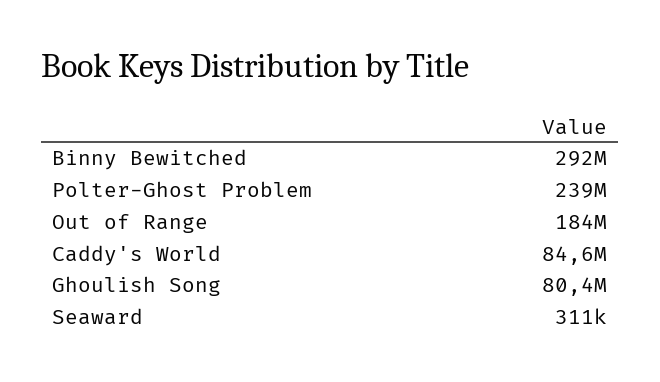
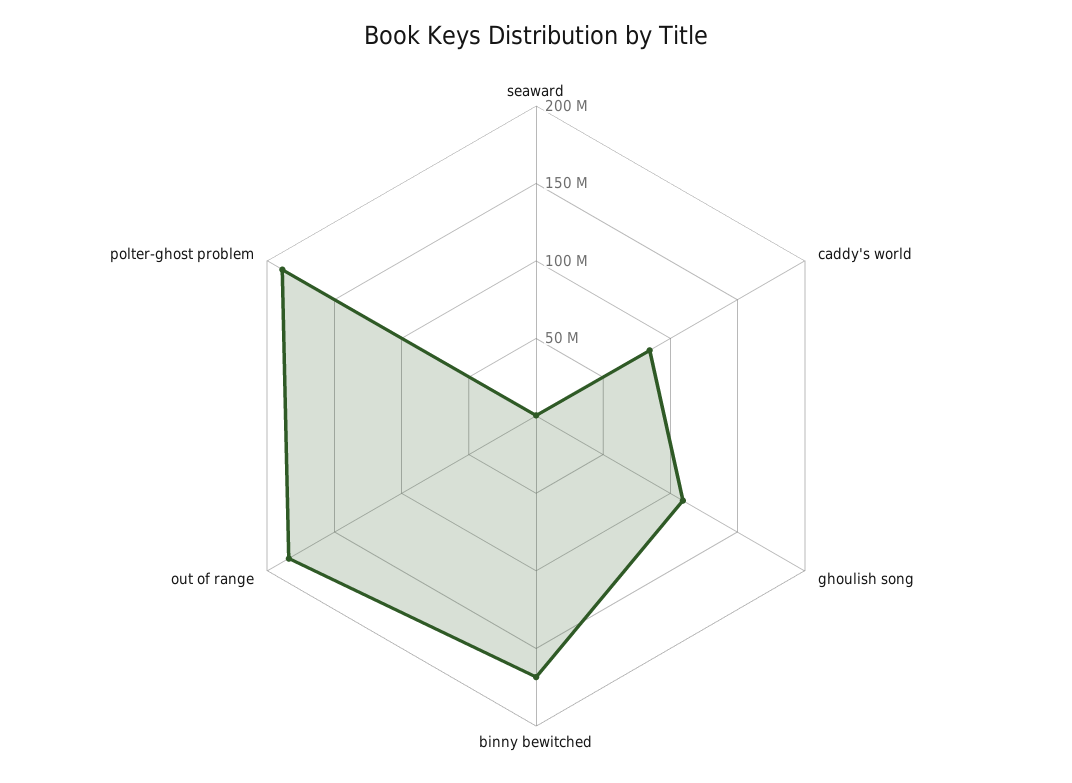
  {
-   "Binny Bewitched": 292000000,
+   "Binny Bewitched": 170000000,
-   "Polter-Ghost Problem": 239000000,
+   "Polter-Ghost Problem": 190000000,
    "Out of Range": 184000000,
    "Caddy's World": 84600000,
-   "Ghoulish Song": 80400000,
+   "Ghoulish Song": 110000000,
    "Seaward": 311000
  }

